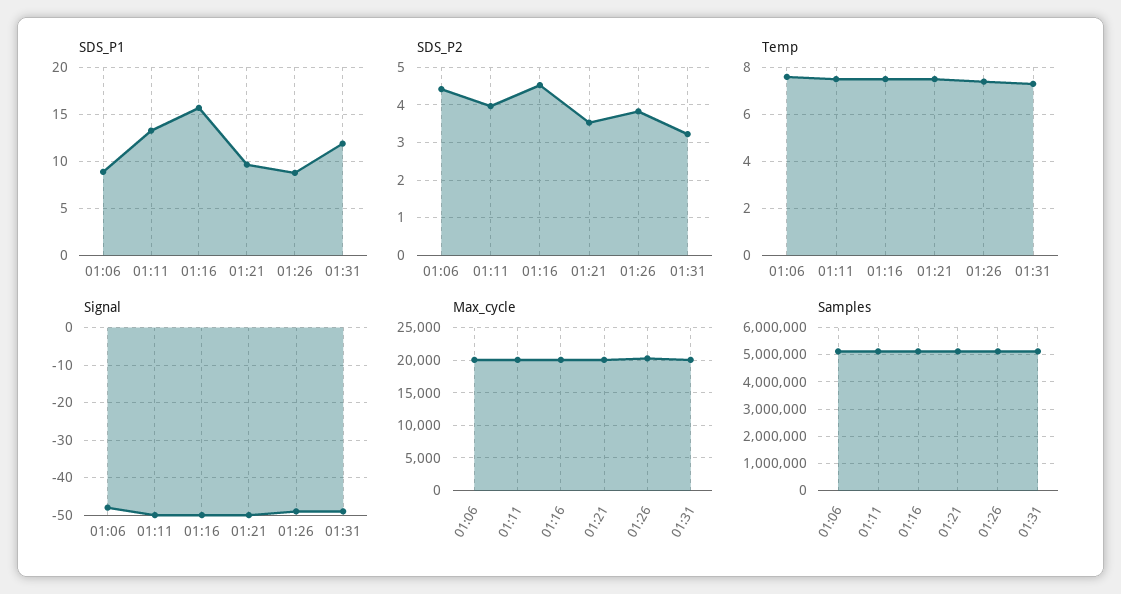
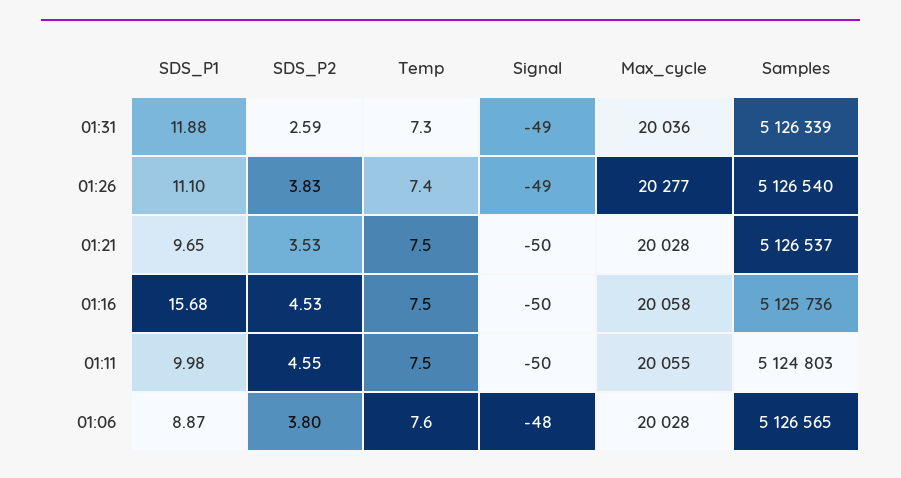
  {
    "SDS_P1": {
      "01:06": 8.87,
-     "01:11": 13,
+     "01:11": 9.98,
      "01:16": 15.68,
      "01:21": 9.65,
-     "01:26": 9,
+     "01:26": 11.1,
      "01:31": 11.88
    },
    "SDS_P2": {
-     "01:06": 4.4,
+     "01:06": 3.8,
-     "01:11": 4,
+     "01:11": 4.55,
      "01:16": 4.53,
      "01:21": 3.53,
      "01:26": 3.83,
-     "01:31": 3.2
+     "01:31": 2.59
    },
    "Temp": {
      "01:06": 7.6,
      "01:11": 7.5,
      "01:16": 7.5,
      "01:21": 7.5,
      "01:26": 7.4,
      "01:31": 7.3
    },
    "Signal": {
      "01:06": -48,
      "01:11": -50,
      "01:16": -50,
      "01:21": -50,
      "01:26": -49,
      "01:31": -49
    },
    "Max_cycle": {
      "01:06": 20028,
      "01:11": 20055,
      "01:16": 20058,
      "01:21": 20028,
      "01:26": 20277,
      "01:31": 20036
    },
    "Samples": {
      "01:06": 5126565,
      "01:11": 5124803,
      "01:16": 5125736,
      "01:21": 5126537,
      "01:26": 5126540,
      "01:31": 5126339
    }
  }

